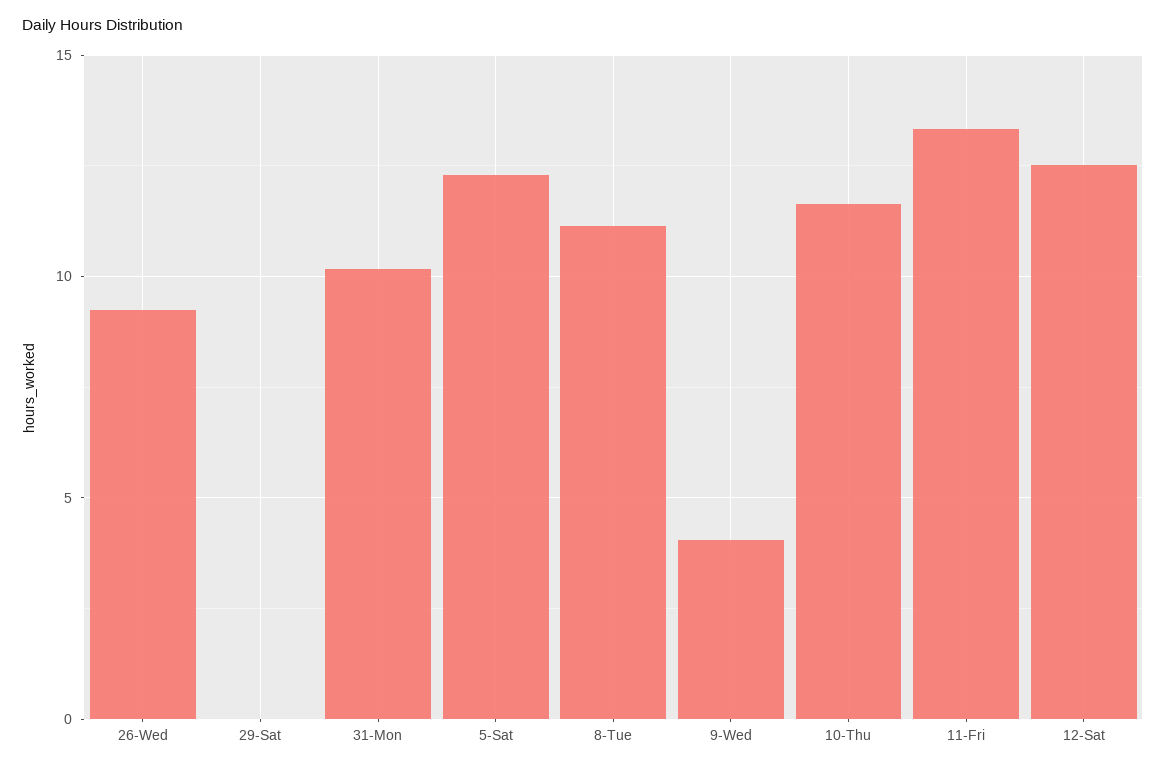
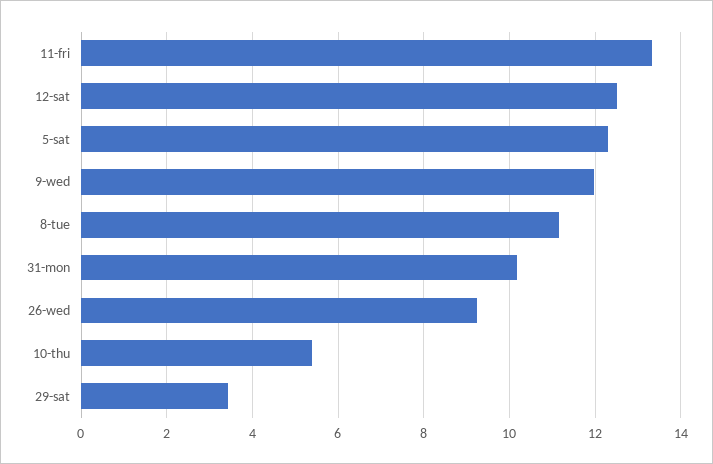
  {
    "26-Wed": 9.2,
-   "29-Sat": 0,
+   "29-Sat": 3.4,
    "31-Mon": 10.2,
    "5-Sat": 12.4,
    "8-Tue": 11.2,
-   "9-Wed": 4,
+   "9-Wed": 12,
-   "10-Thu": 11.5,
+   "10-Thu": 5.4,
    "11-Fri": 13.4,
    "12-Sat": 12.6
  }

